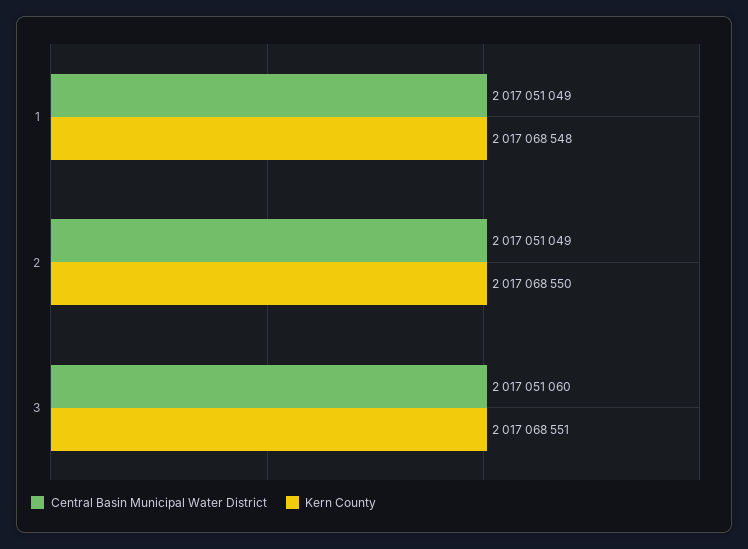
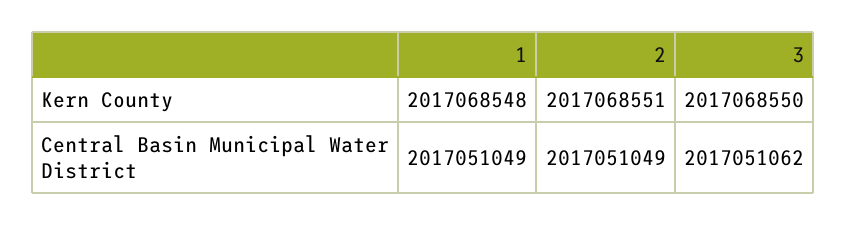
  {
    "Central Basin Municipal Water District": {
      "1": 2017051049,
      "2": 2017051049,
-     "3": 2017051060
+     "3": 2017051062
    },
    "Kern County": {
      "1": 2017068548,
-     "2": 2017068550,
+     "2": 2017068551,
-     "3": 2017068551
+     "3": 2017068550
    }
  }

